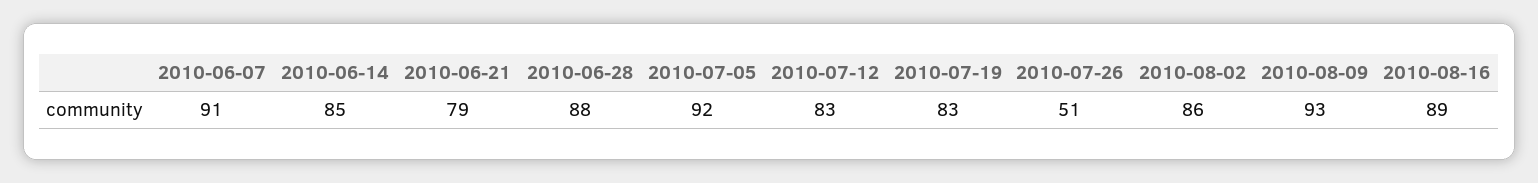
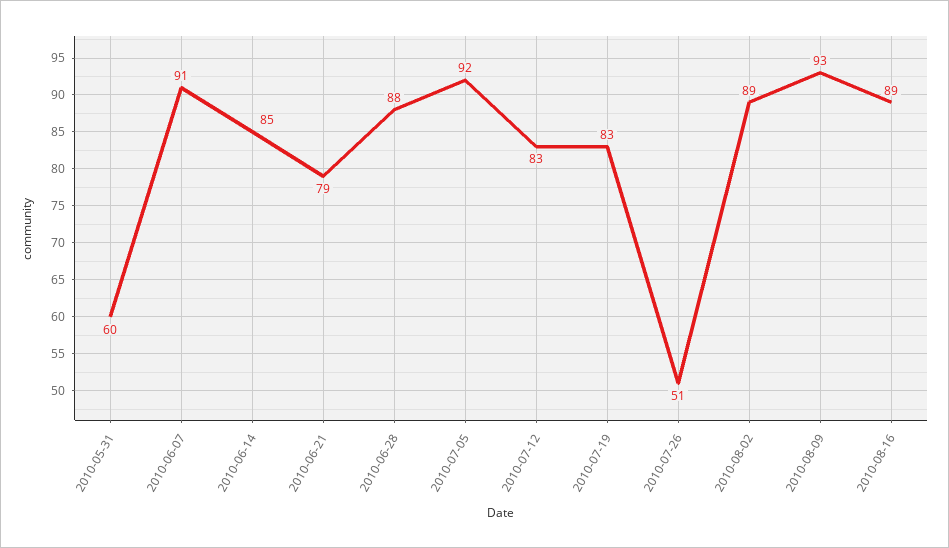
  {
    "2010-06-07": 91,
    "2010-06-14": 85,
    "2010-06-21": 79,
    "2010-06-28": 88,
    "2010-07-05": 92,
    "2010-07-12": 83,
    "2010-07-19": 83,
    "2010-07-26": 51,
-   "2010-08-02": 86,
+   "2010-08-02": 89,
    "2010-08-09": 93,
-   "2010-08-16": 89
+   "2010-08-16": 89,
+   "2010-05-31": 60
  }

